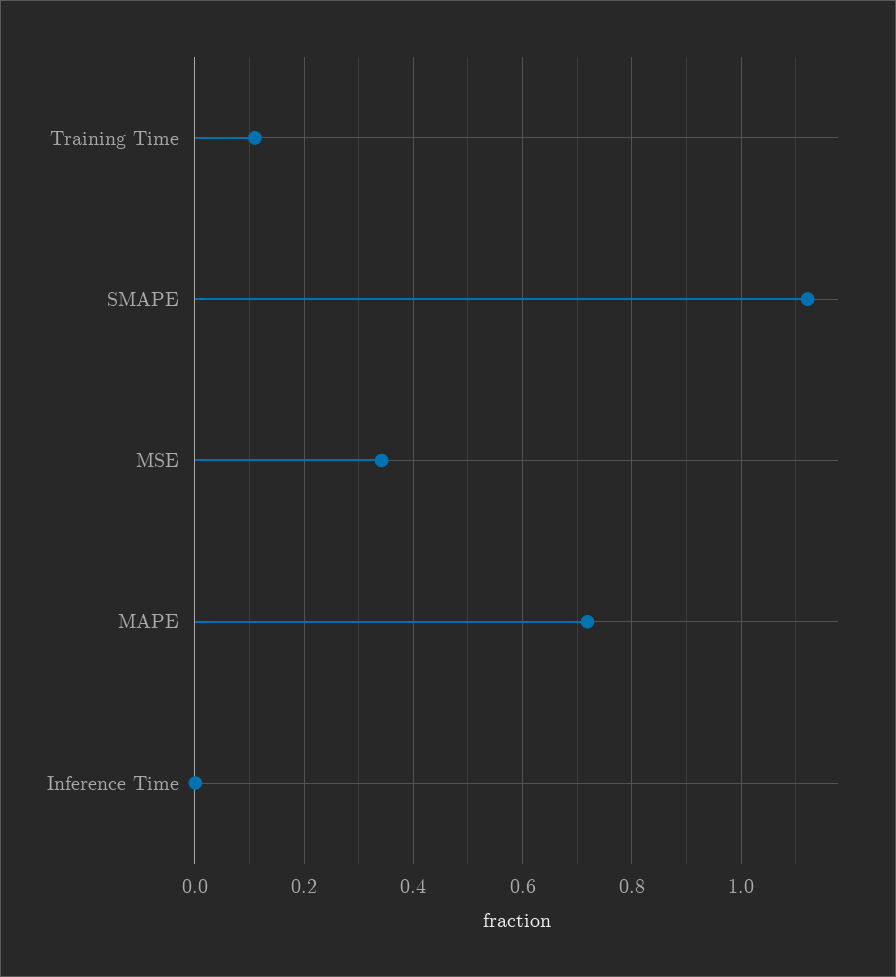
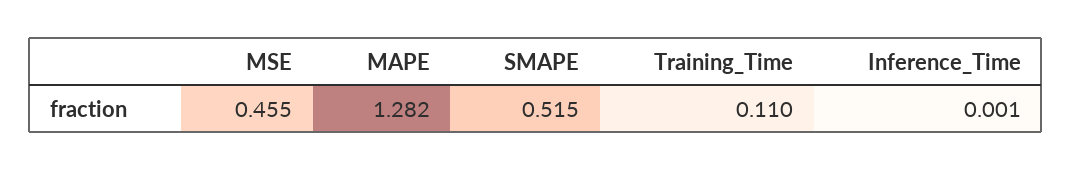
  {
    "Training Time": 0.11,
-   "SMAPE": 1.12,
+   "SMAPE": 0.515,
-   "MSE": 0.34,
+   "MSE": 0.455,
-   "MAPE": 0.72,
+   "MAPE": 1.282,
    "Inference Time": 0.001
  }

